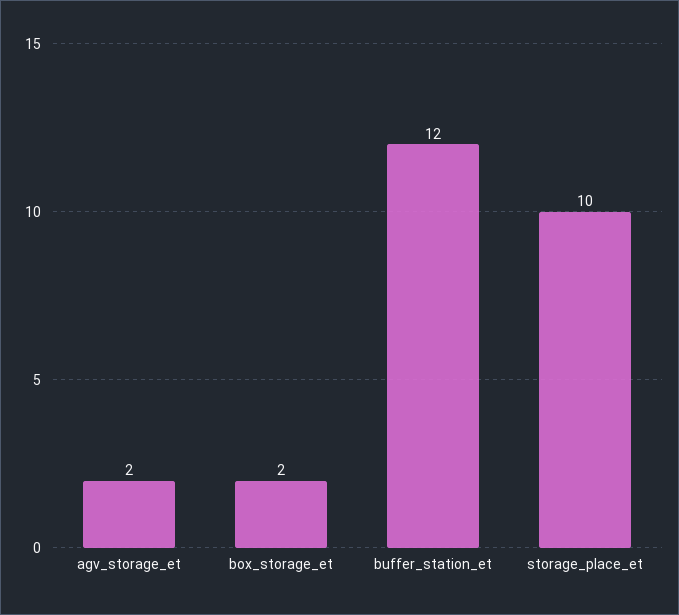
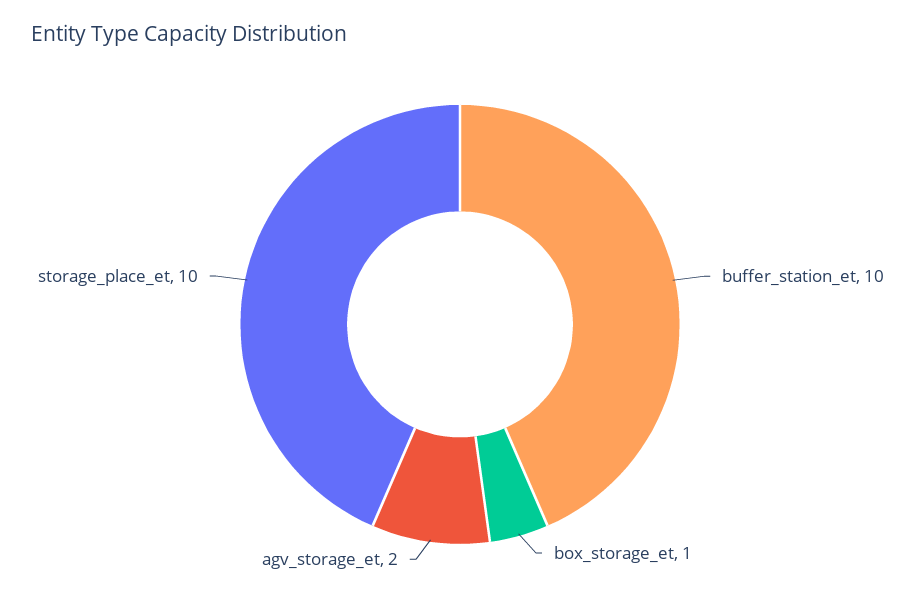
  {
    "agv_storage_et": 2,
-   "box_storage_et": 2,
+   "box_storage_et": 1,
-   "buffer_station_et": 12,
+   "buffer_station_et": 10,
    "storage_place_et": 10
  }

